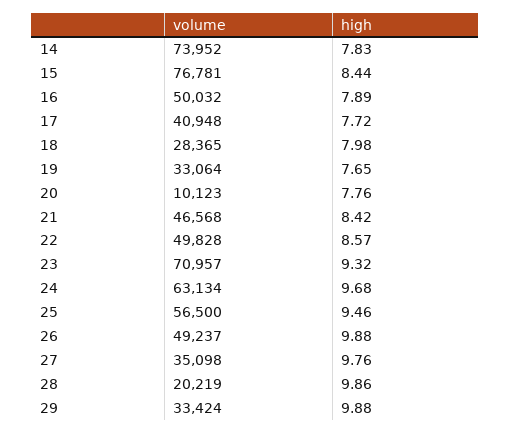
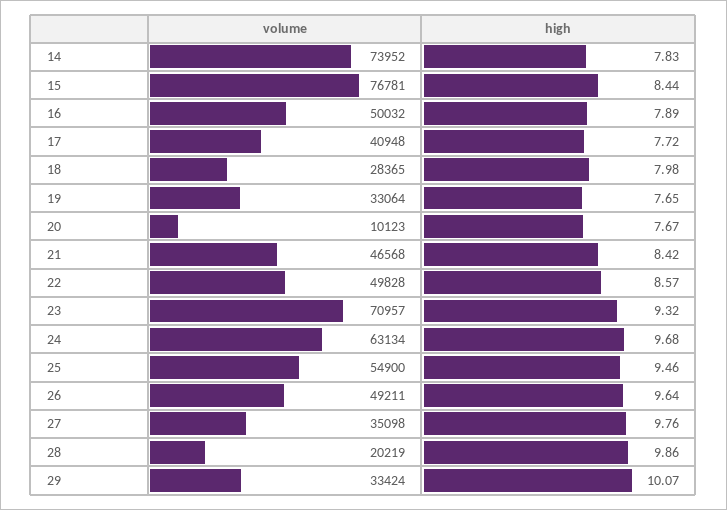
  {
    "volume": {
      "14": 73952,
      "15": 76781,
      "16": 50032,
      "17": 40948,
      "18": 28365,
      "19": 33064,
      "20": 10123,
      "21": 46568,
      "22": 49828,
      "23": 70957,
      "24": 63134,
-     "25": 56500,
+     "25": 54900,
-     "26": 49237,
+     "26": 49211,
      "27": 35098,
      "28": 20219,
      "29": 33424
    },
    "high": {
      "14": 7.83,
      "15": 8.44,
      "16": 7.89,
      "17": 7.72,
      "18": 7.98,
      "19": 7.65,
-     "20": 7.76,
+     "20": 7.67,
      "21": 8.42,
      "22": 8.57,
      "23": 9.32,
      "24": 9.68,
      "25": 9.46,
-     "26": 9.88,
+     "26": 9.64,
      "27": 9.76,
      "28": 9.86,
-     "29": 9.88
+     "29": 10.07
    }
  }

